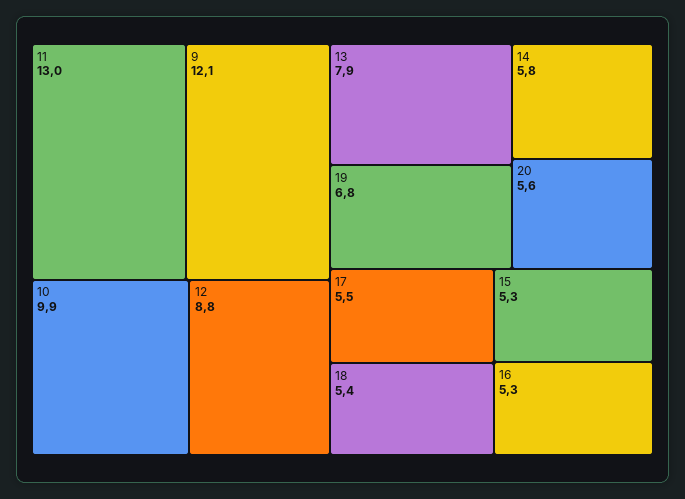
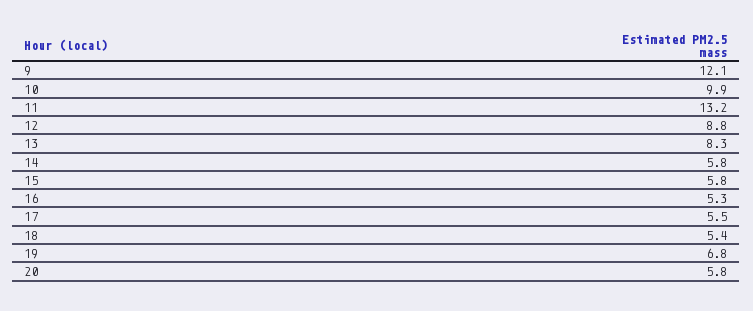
  {
-   "11": 13,
+   "11": 13.2,
    "9": 12.1,
    "10": 9.9,
    "12": 8.8,
-   "13": 7.9,
+   "13": 8.3,
    "19": 6.8,
    "14": 5.8,
-   "20": 5.6,
+   "20": 5.8,
    "17": 5.5,
    "18": 5.4,
-   "15": 5.3,
+   "15": 5.8,
    "16": 5.3
  }

